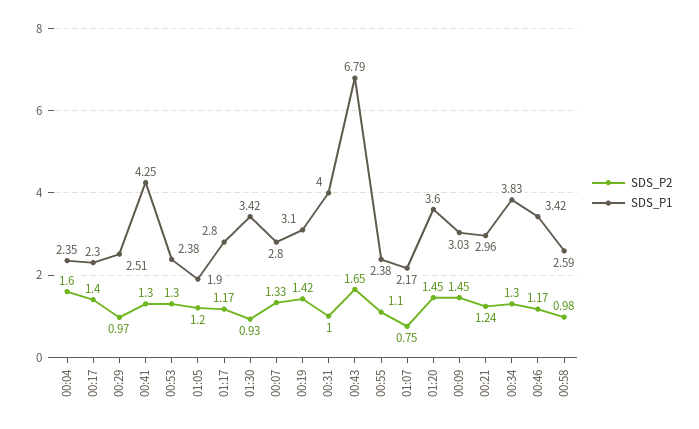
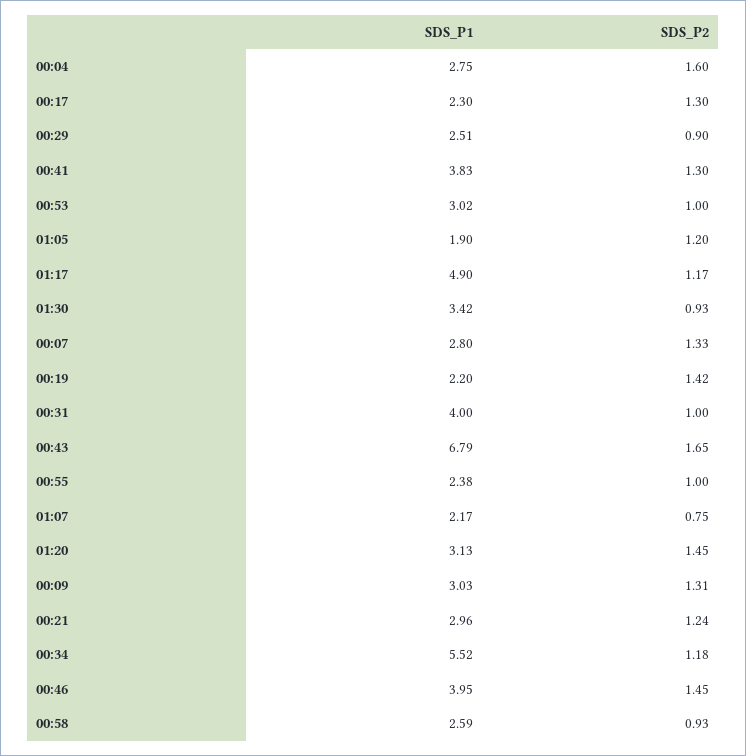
  {
    "SDS_P2": {
      "00:04": 1.6,
-     "00:17": 1.4,
+     "00:17": 1.3,
-     "00:29": 0.97,
+     "00:29": 0.9,
      "00:41": 1.3,
-     "00:53": 1.3,
+     "00:53": 1,
      "01:05": 1.2,
      "01:17": 1.17,
      "01:30": 0.93,
      "00:07": 1.33,
      "00:19": 1.42,
      "00:31": 1,
      "00:43": 1.65,
-     "00:55": 1.1,
+     "00:55": 1,
      "01:07": 0.75,
      "01:20": 1.45,
-     "00:09": 1.45,
+     "00:09": 1.31,
      "00:21": 1.24,
-     "00:34": 1.3,
+     "00:34": 1.18,
-     "00:46": 1.17,
+     "00:46": 1.45,
-     "00:58": 0.98
+     "00:58": 0.93
    },
    "SDS_P1": {
-     "00:04": 2.35,
+     "00:04": 2.75,
      "00:17": 2.3,
      "00:29": 2.51,
-     "00:41": 4.25,
+     "00:41": 3.83,
-     "00:53": 2.38,
+     "00:53": 3.02,
      "01:05": 1.9,
-     "01:17": 2.8,
+     "01:17": 4.9,
      "01:30": 3.42,
      "00:07": 2.8,
-     "00:19": 3.1,
+     "00:19": 2.2,
      "00:31": 4,
      "00:43": 6.79,
      "00:55": 2.38,
      "01:07": 2.17,
-     "01:20": 3.6,
+     "01:20": 3.13,
      "00:09": 3.03,
      "00:21": 2.96,
-     "00:34": 3.83,
+     "00:34": 5.52,
-     "00:46": 3.42,
+     "00:46": 3.95,
      "00:58": 2.59
    }
  }

